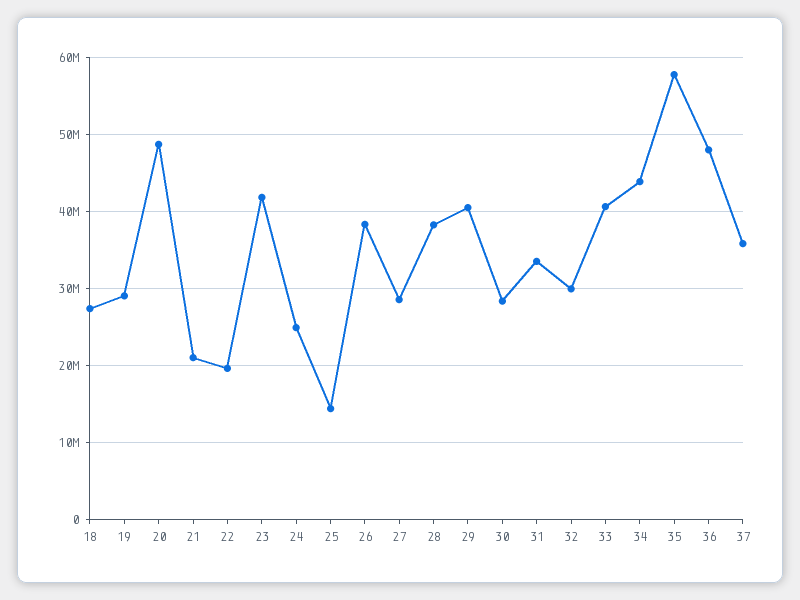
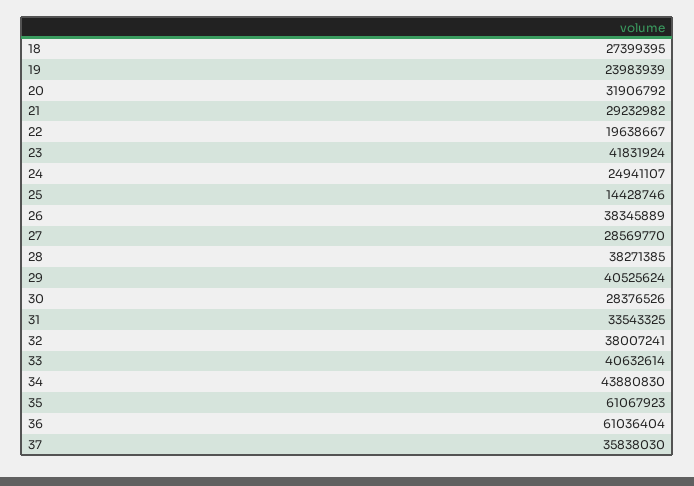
  {
    "18": 27399395,
-   "19": 29000000,
+   "19": 23983939,
-   "20": 49000000,
+   "20": 31906792,
-   "21": 21000000,
+   "21": 29232982,
    "22": 19638667,
    "23": 41831924,
    "24": 24941107,
    "25": 14428746,
    "26": 38345889,
    "27": 28569770,
    "28": 38271385,
    "29": 40525624,
    "30": 28376526,
    "31": 33543325,
-   "32": 30000000,
+   "32": 38007241,
    "33": 40632614,
    "34": 43880830,
-   "35": 58000000,
+   "35": 61067923,
-   "36": 48000000,
+   "36": 61036404,
    "37": 35838030
  }

